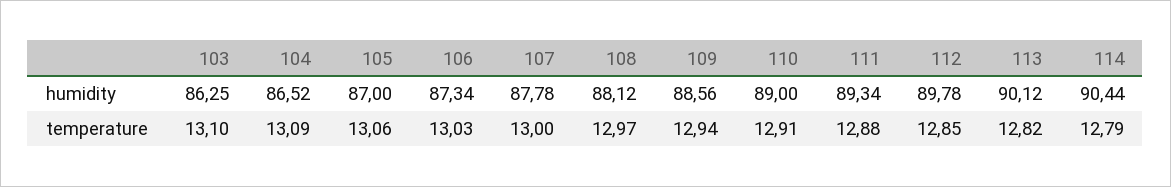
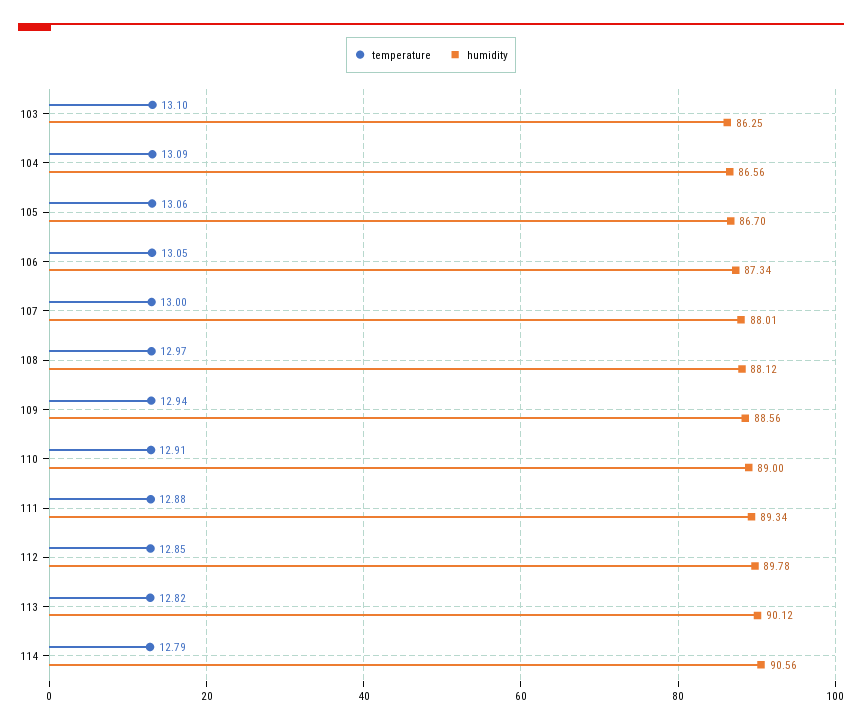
  {
    "humidity": {
      "103": 86.25,
-     "104": 86.52,
+     "104": 86.56,
-     "105": 87,
+     "105": 86.7,
      "106": 87.34,
-     "107": 87.78,
+     "107": 88.01,
      "108": 88.12,
      "109": 88.56,
      "110": 89,
      "111": 89.34,
      "112": 89.78,
      "113": 90.12,
-     "114": 90.44
+     "114": 90.56
    },
    "temperature": {
      "103": 13.1,
      "104": 13.09,
      "105": 13.06,
-     "106": 13.03,
+     "106": 13.05,
      "107": 13,
      "108": 12.97,
      "109": 12.94,
      "110": 12.91,
      "111": 12.88,
      "112": 12.85,
      "113": 12.82,
      "114": 12.79
    }
  }

